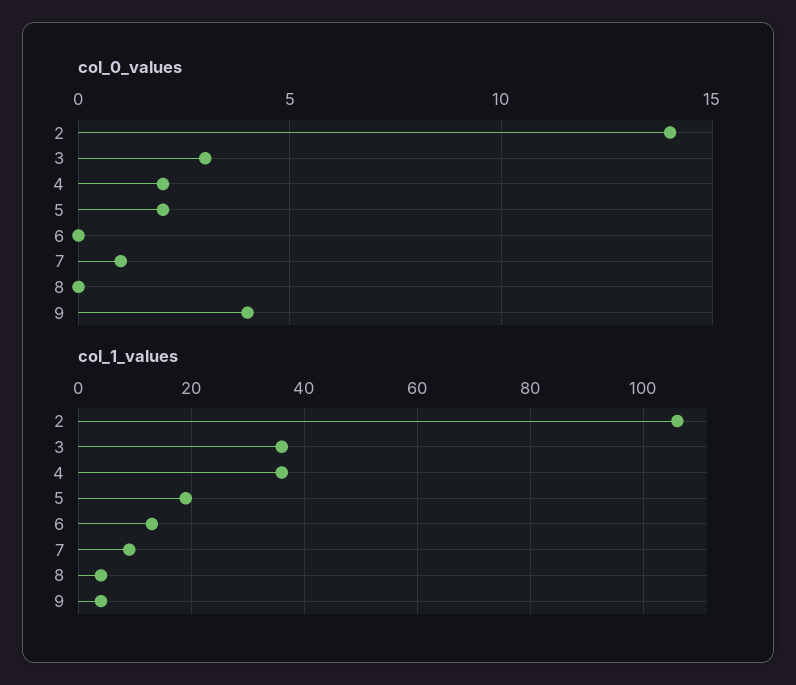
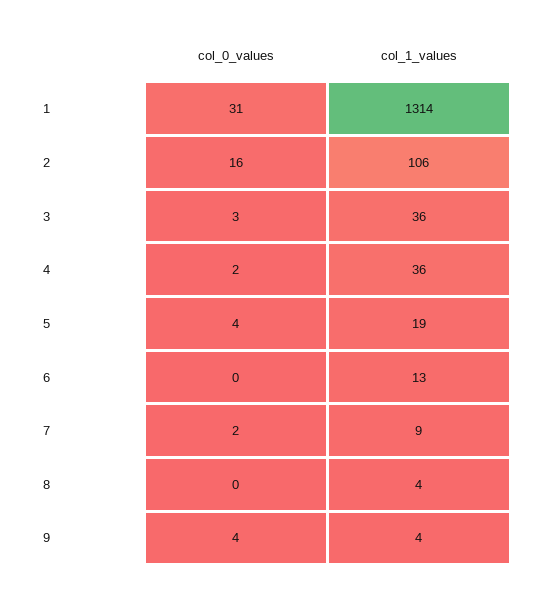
  {
    "col_0_values": {
-     "2": 14,
+     "2": 16,
      "3": 3,
      "4": 2,
-     "5": 2,
+     "5": 4,
      "6": 0,
-     "7": 1,
+     "7": 2,
      "8": 0,
-     "9": 4
+     "9": 4,
+     "1": 31
    },
    "col_1_values": {
      "2": 106,
      "3": 36,
      "4": 36,
      "5": 19,
      "6": 13,
      "7": 9,
      "8": 4,
-     "9": 4
+     "9": 4,
+     "1": 1314
    }
  }

